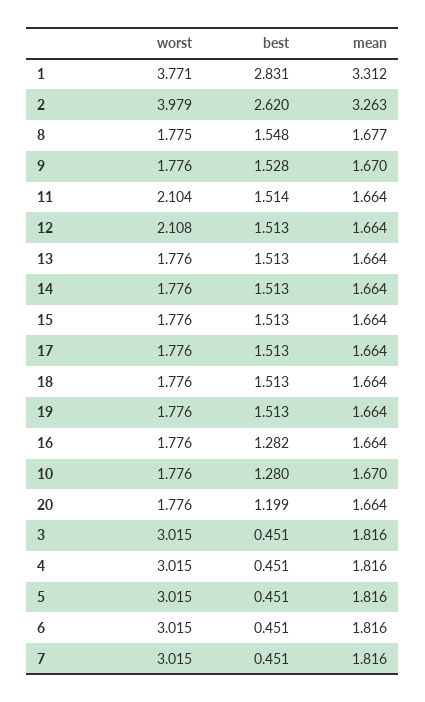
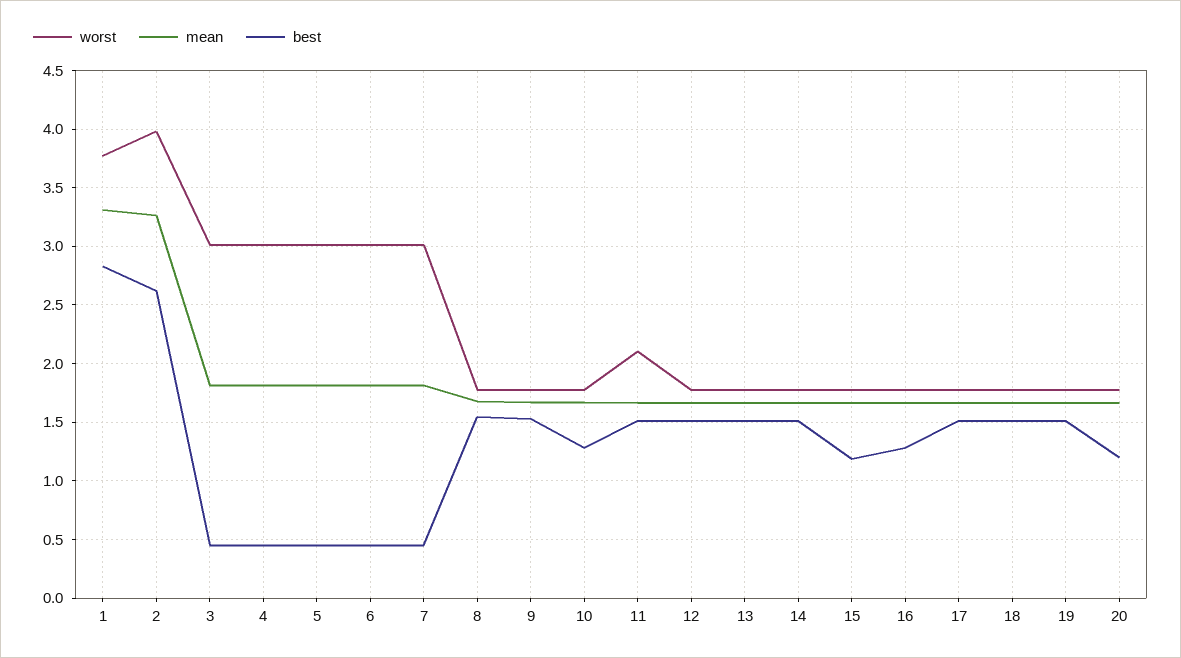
  {
    "worst": {
      "1": 3.771,
      "2": 3.979,
      "8": 1.775,
      "9": 1.776,
      "11": 2.104,
-     "12": 2.108,
+     "12": 1.8,
      "13": 1.776,
      "14": 1.776,
      "15": 1.776,
      "17": 1.776,
      "18": 1.776,
      "19": 1.776,
      "16": 1.776,
      "10": 1.776,
      "20": 1.776,
      "3": 3.015,
      "4": 3.015,
      "5": 3.015,
      "6": 3.015,
      "7": 3.015
    },
    "best": {
      "1": 2.831,
      "2": 2.62,
      "8": 1.548,
      "9": 1.528,
      "11": 1.514,
      "12": 1.513,
      "13": 1.513,
      "14": 1.513,
-     "15": 1.513,
+     "15": 1.2,
      "17": 1.513,
      "18": 1.513,
      "19": 1.513,
      "16": 1.282,
      "10": 1.28,
      "20": 1.199,
      "3": 0.451,
      "4": 0.451,
      "5": 0.451,
      "6": 0.451,
      "7": 0.451
    },
    "mean": {
      "1": 3.312,
      "2": 3.263,
      "8": 1.677,
      "9": 1.67,
      "11": 1.664,
      "12": 1.664,
      "13": 1.664,
      "14": 1.664,
      "15": 1.664,
      "17": 1.664,
      "18": 1.664,
      "19": 1.664,
      "16": 1.664,
      "10": 1.67,
      "20": 1.664,
      "3": 1.816,
      "4": 1.816,
      "5": 1.816,
      "6": 1.816,
      "7": 1.816
    }
  }

